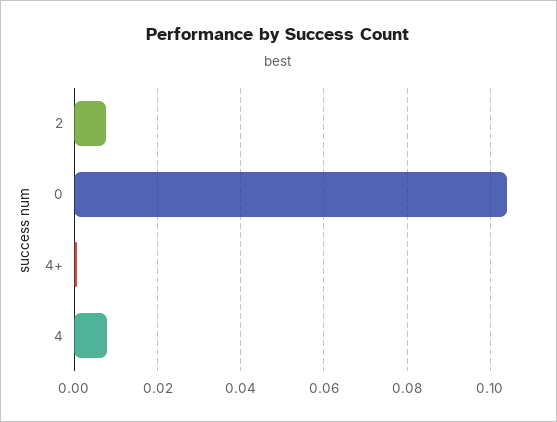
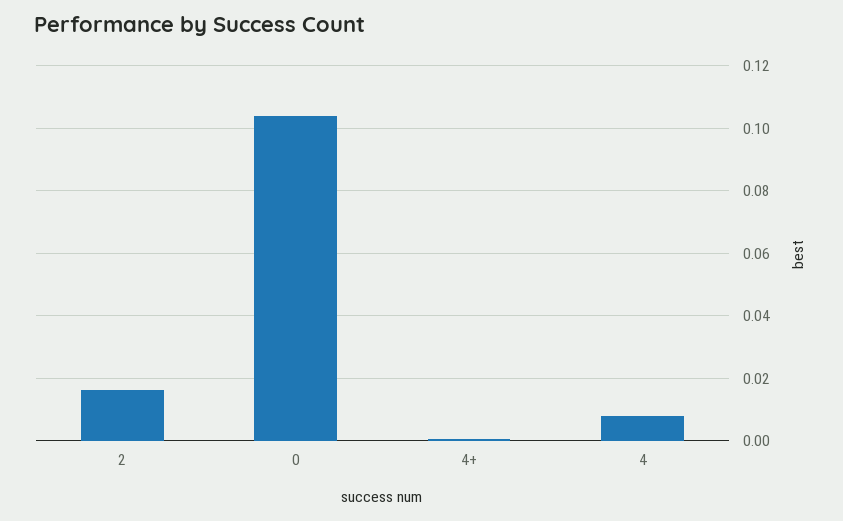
  {
-   "2": 0.008,
+   "2": 0.016,
    "0": 0.104,
    "4+": 0,
    "4": 0.008
  }

